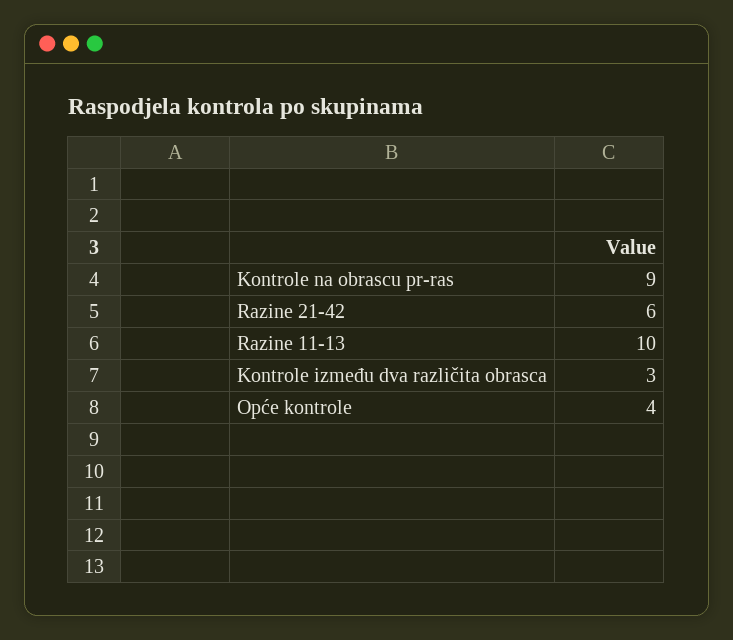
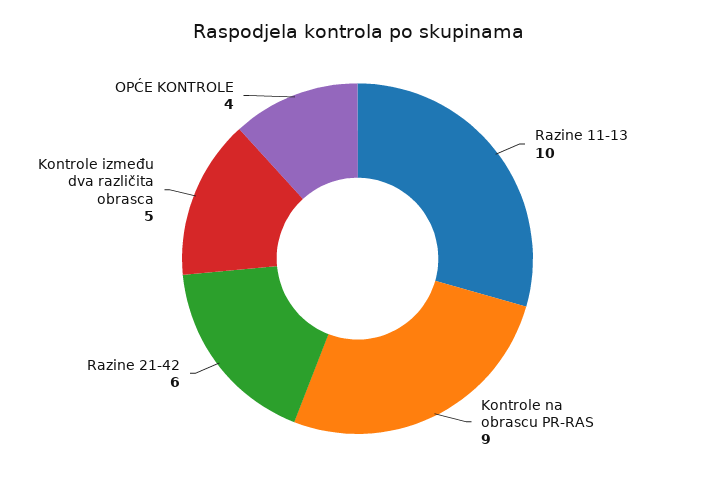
  {
    "Kontrole na obrascu pr-ras": 9,
    "Razine 21-42": 6,
    "Razine 11-13": 10,
-   "Kontrole između dva različita obrasca": 3,
+   "Kontrole između dva različita obrasca": 5,
    "Opće kontrole": 4
  }

